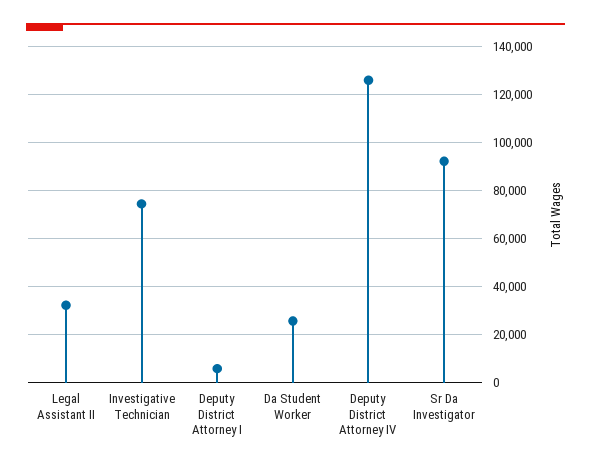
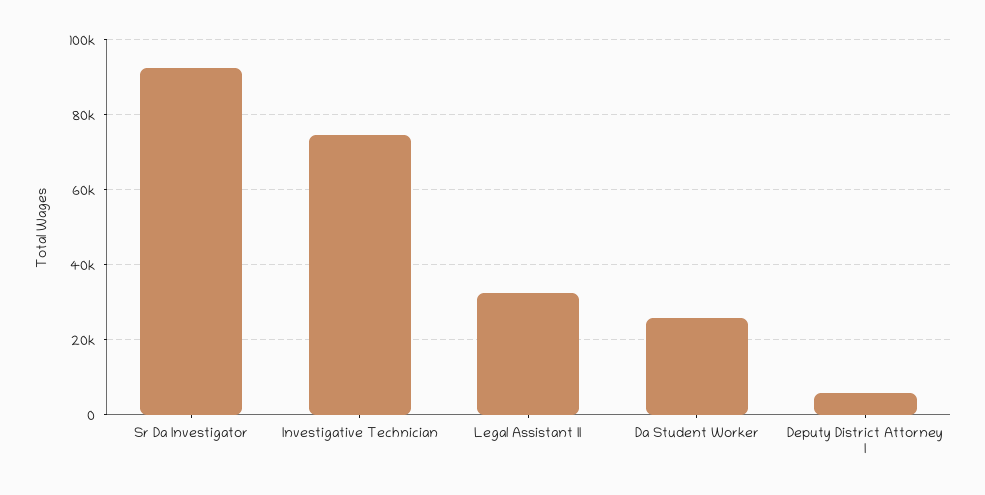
  {
    "Legal Assistant II": 32000,
    "Investigative Technician": 74000,
    "Deputy District Attorney I": 6000,
    "Da Student Worker": 26000,
-   "Deputy District Attorney IV": 125000,
    "Sr Da Investigator": 92000
  }

